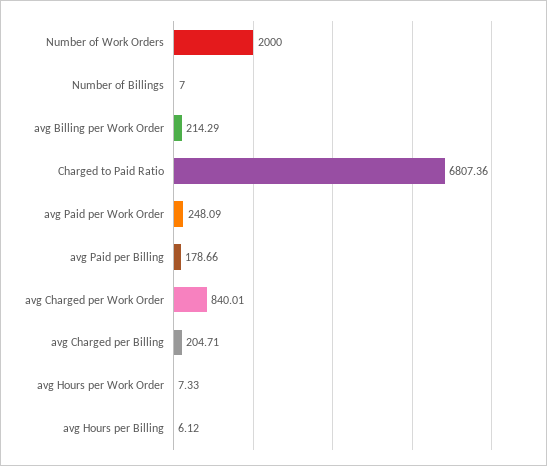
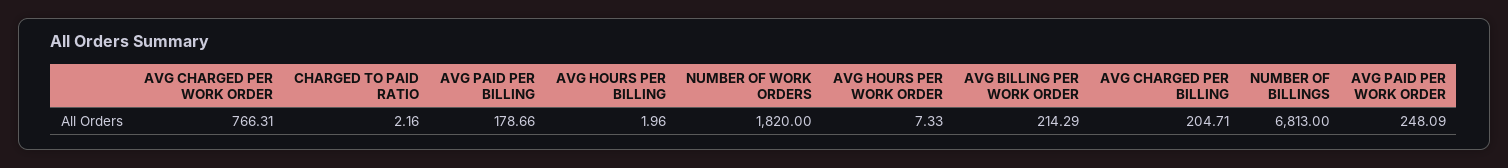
  {
-   "Number of Work Orders": 2000,
+   "Number of Work Orders": 1820,
-   "Number of Billings": 7,
+   "Number of Billings": 6813,
    "avg Billing per Work Order": 214.29,
-   "Charged to Paid Ratio": 6807.36,
+   "Charged to Paid Ratio": 2.16,
    "avg Paid per Work Order": 248.09,
    "avg Paid per Billing": 178.66,
-   "avg Charged per Work Order": 840.01,
+   "avg Charged per Work Order": 766.31,
    "avg Charged per Billing": 204.71,
    "avg Hours per Work Order": 7.33,
-   "avg Hours per Billing": 6.12
+   "avg Hours per Billing": 1.96
  }

